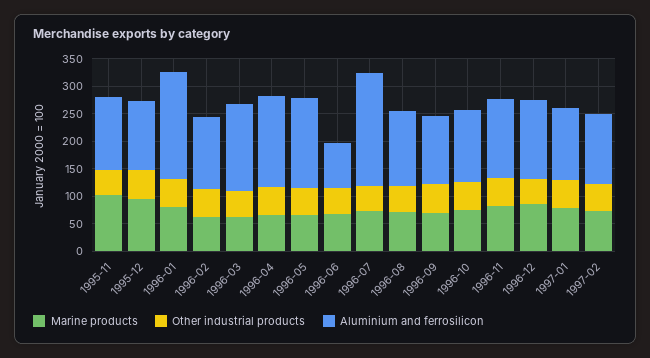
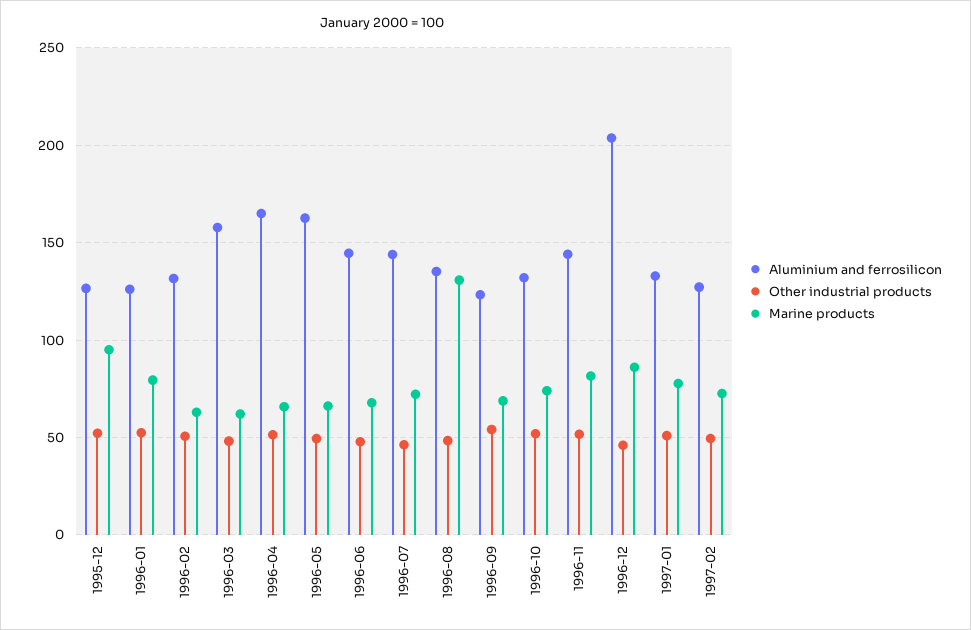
  {
    "Marine products": {
-     "1995-11": 100,
      "1995-12": 95,
      "1996-01": 80,
      "1996-02": 65,
      "1996-03": 60,
      "1996-04": 65,
      "1996-05": 65,
      "1996-06": 70,
      "1996-07": 70,
-     "1996-08": 75,
+     "1996-08": 130,
      "1996-09": 70,
      "1996-10": 75,
      "1996-11": 80,
      "1996-12": 85,
      "1997-01": 80,
      "1997-02": 75
    },
    "Other industrial products": {
-     "1995-11": 50,
      "1995-12": 50,
      "1996-01": 50,
      "1996-02": 50,
      "1996-03": 50,
      "1996-04": 50,
      "1996-05": 50,
      "1996-06": 50,
      "1996-07": 45,
      "1996-08": 50,
      "1996-09": 55,
      "1996-10": 50,
      "1996-11": 50,
      "1996-12": 45,
      "1997-01": 50,
      "1997-02": 50
    },
    "Aluminium and ferrosilicon": {
-     "1995-11": 125,
      "1995-12": 125,
-     "1996-01": 200,
+     "1996-01": 125,
      "1996-02": 130,
      "1996-03": 160,
      "1996-04": 165,
      "1996-05": 165,
-     "1996-06": 75,
+     "1996-06": 145,
-     "1996-07": 200,
+     "1996-07": 145,
      "1996-08": 135,
      "1996-09": 125,
      "1996-10": 130,
      "1996-11": 145,
-     "1996-12": 150,
+     "1996-12": 205,
      "1997-01": 135,
      "1997-02": 125
    }
  }

